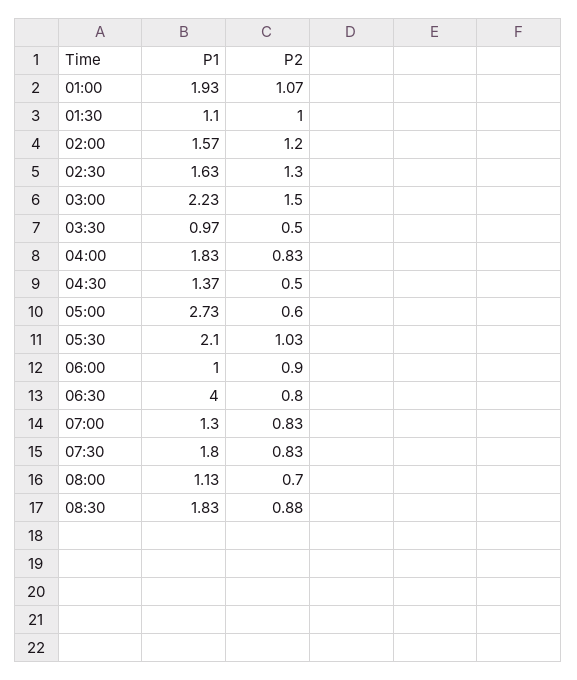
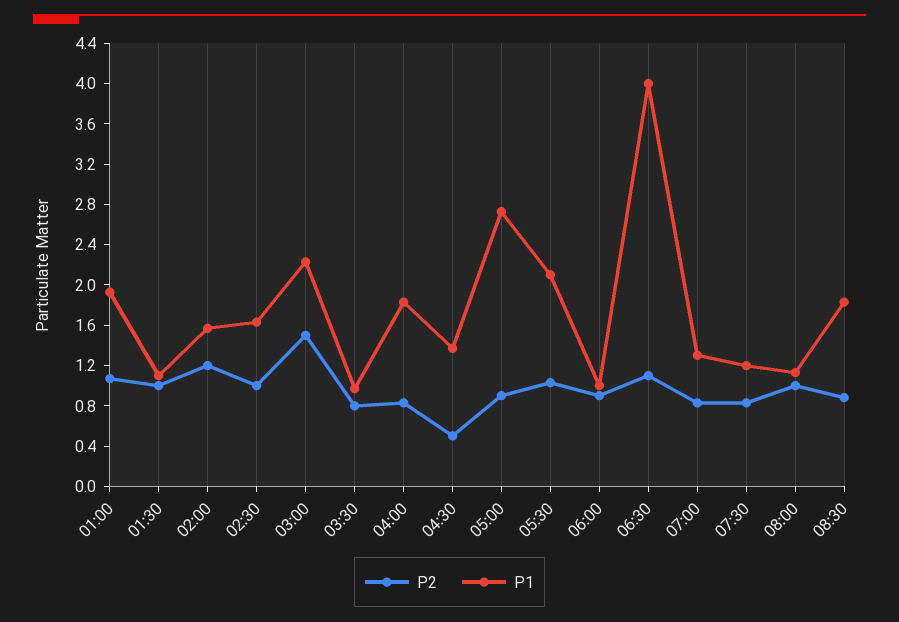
  {
    "P1": {
      "01:00": 1.93,
      "01:30": 1.1,
      "02:00": 1.57,
      "02:30": 1.63,
      "03:00": 2.23,
      "03:30": 0.97,
      "04:00": 1.83,
      "04:30": 1.37,
      "05:00": 2.73,
      "05:30": 2.1,
      "06:00": 1,
      "06:30": 4,
      "07:00": 1.3,
-     "07:30": 1.8,
+     "07:30": 1.2,
      "08:00": 1.13,
      "08:30": 1.83
    },
    "P2": {
      "01:00": 1.07,
      "01:30": 1,
      "02:00": 1.2,
-     "02:30": 1.3,
+     "02:30": 1,
      "03:00": 1.5,
-     "03:30": 0.5,
+     "03:30": 0.8,
      "04:00": 0.83,
      "04:30": 0.5,
-     "05:00": 0.6,
+     "05:00": 0.9,
      "05:30": 1.03,
      "06:00": 0.9,
-     "06:30": 0.8,
+     "06:30": 1.1,
      "07:00": 0.83,
      "07:30": 0.83,
-     "08:00": 0.7,
+     "08:00": 1,
      "08:30": 0.88
    }
  }

